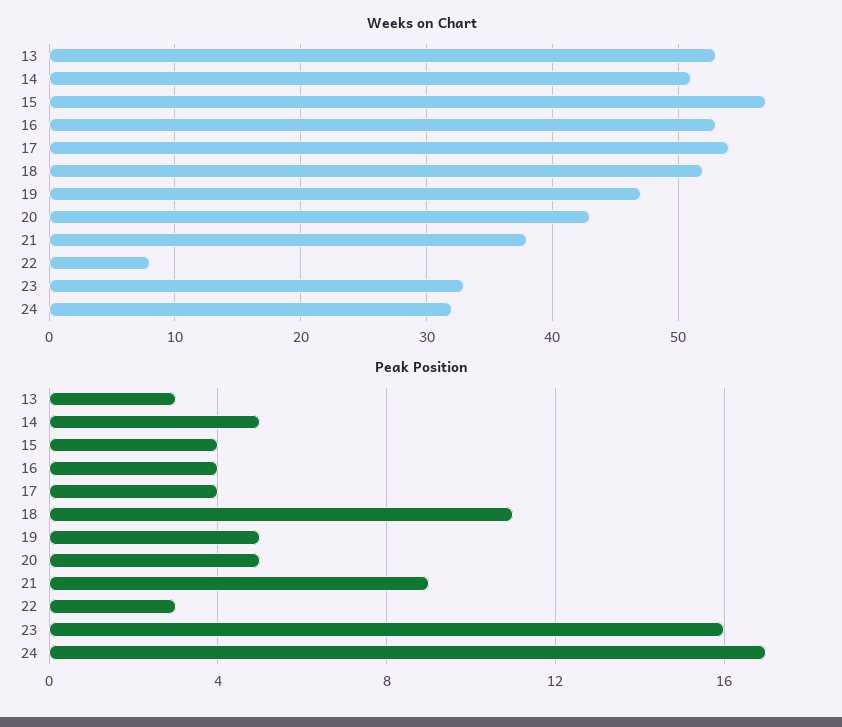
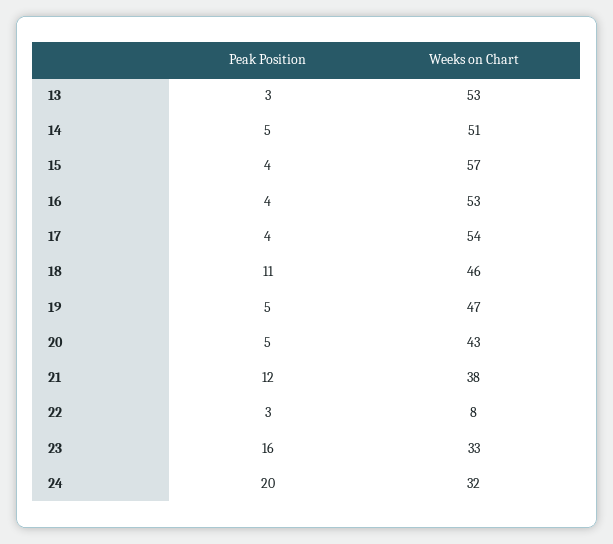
  {
    "Weeks on Chart": {
      "13": 53,
      "14": 51,
      "15": 57,
      "16": 53,
      "17": 54,
-     "18": 52,
+     "18": 46,
      "19": 47,
      "20": 43,
      "21": 38,
      "22": 8,
      "23": 33,
      "24": 32
    },
    "Peak Position": {
      "13": 3,
      "14": 5,
      "15": 4,
      "16": 4,
      "17": 4,
      "18": 11,
      "19": 5,
      "20": 5,
-     "21": 9,
+     "21": 12,
      "22": 3,
      "23": 16,
-     "24": 17
+     "24": 20
    }
  }

